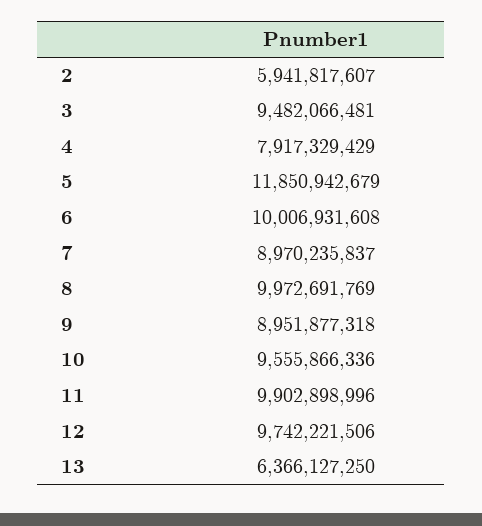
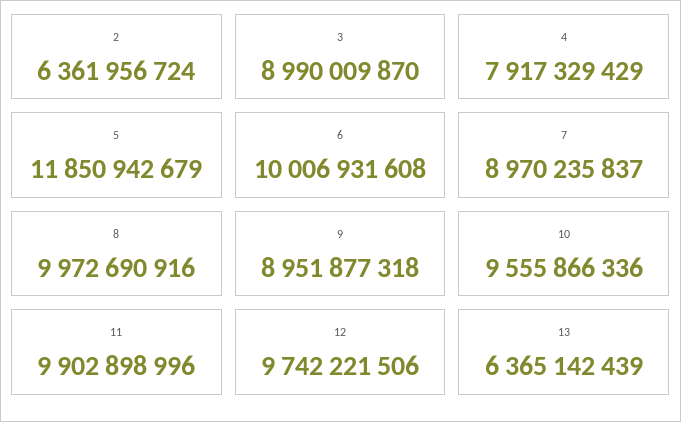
  {
-   "2": 5941817607,
+   "2": 6361956724,
-   "3": 9482066481,
+   "3": 8990009870,
    "4": 7917329429,
    "5": 11850942679,
    "6": 10006931608,
    "7": 8970235837,
-   "8": 9972691769,
+   "8": 9972690916,
    "9": 8951877318,
    "10": 9555866336,
    "11": 9902898996,
    "12": 9742221506,
-   "13": 6366127250
+   "13": 6365142439
  }

